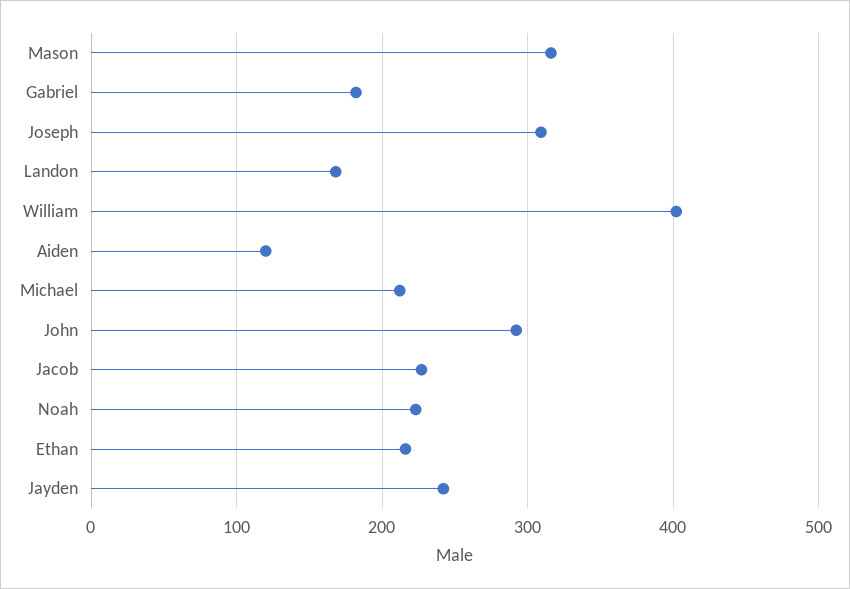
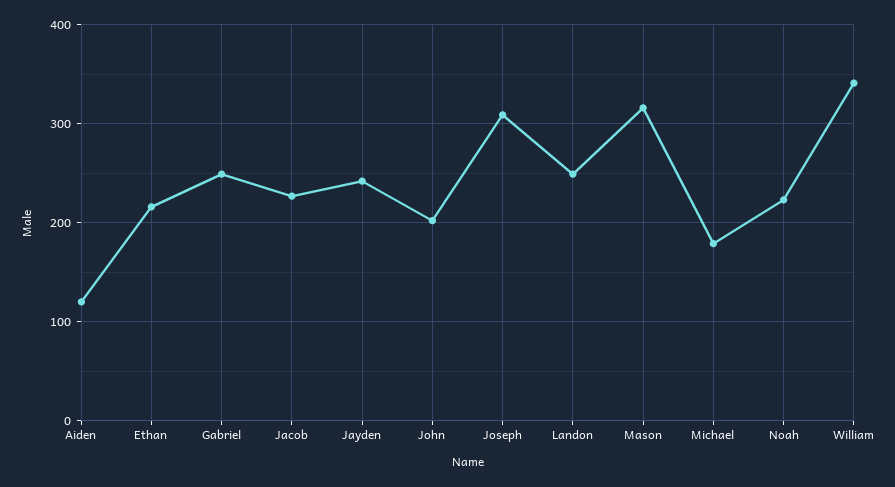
  {
    "Mason": 320,
-   "Gabriel": 180,
+   "Gabriel": 250,
    "Joseph": 310,
-   "Landon": 170,
+   "Landon": 250,
-   "William": 400,
+   "William": 340,
    "Aiden": 120,
-   "Michael": 210,
+   "Michael": 180,
-   "John": 290,
+   "John": 200,
    "Jacob": 230,
    "Noah": 220,
    "Ethan": 220,
    "Jayden": 240
  }

